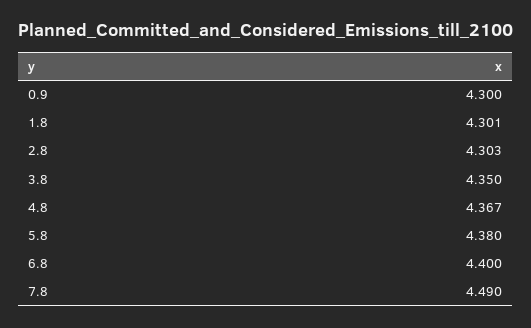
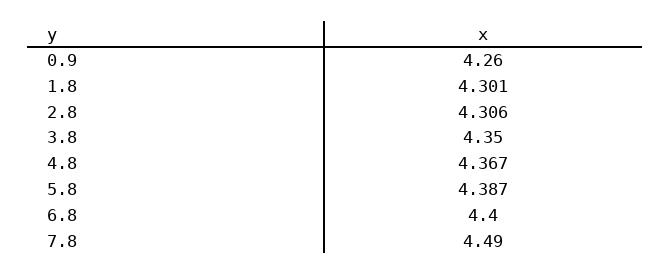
  {
-   "0.9": 4.3,
+   "0.9": 4.26,
    "1.8": 4.301,
-   "2.8": 4.303,
+   "2.8": 4.306,
    "3.8": 4.35,
    "4.8": 4.367,
-   "5.8": 4.38,
+   "5.8": 4.387,
    "6.8": 4.4,
    "7.8": 4.49
  }

